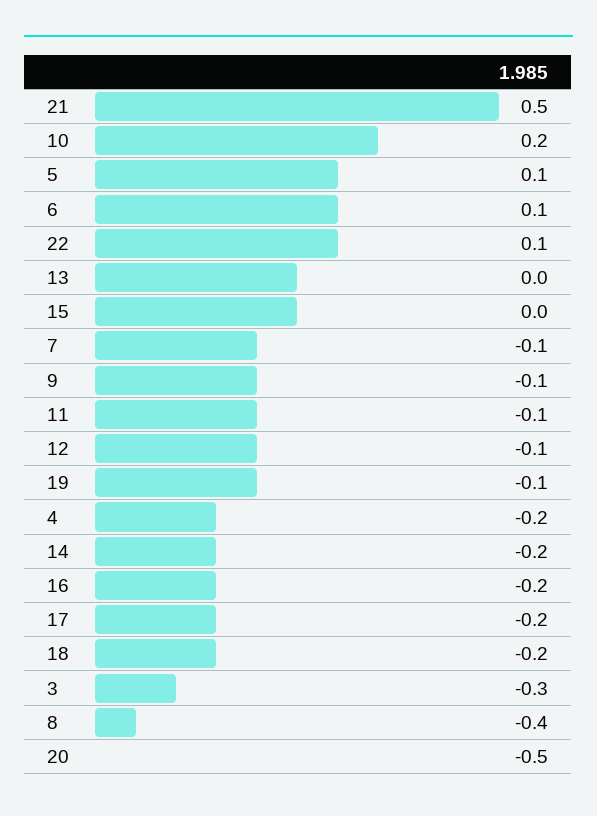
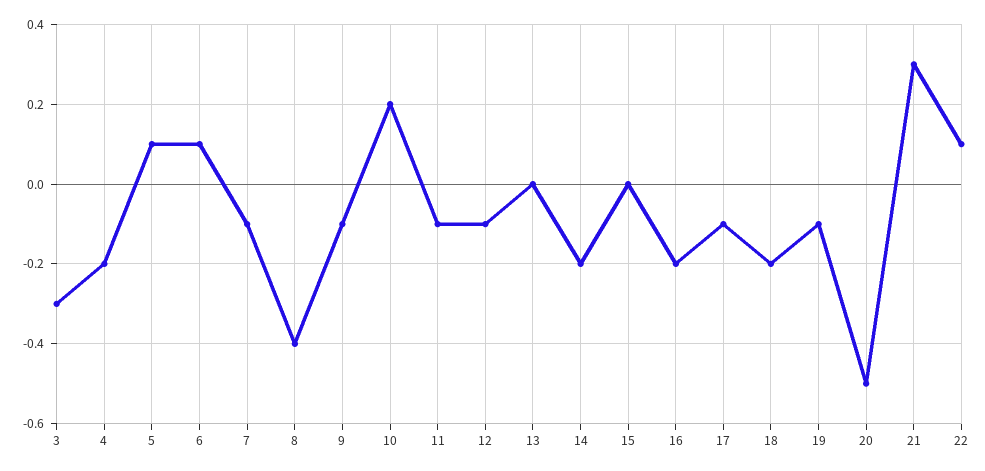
  {
-   "21": 0.5,
+   "21": 0.3,
    "10": 0.2,
    "5": 0.1,
    "6": 0.1,
    "22": 0.1,
    "13": 0,
    "15": 0,
    "7": -0.1,
    "9": -0.1,
    "11": -0.1,
    "12": -0.1,
    "19": -0.1,
    "4": -0.2,
    "14": -0.2,
    "16": -0.2,
-   "17": -0.2,
+   "17": -0.1,
    "18": -0.2,
    "3": -0.3,
    "8": -0.4,
    "20": -0.5
  }

